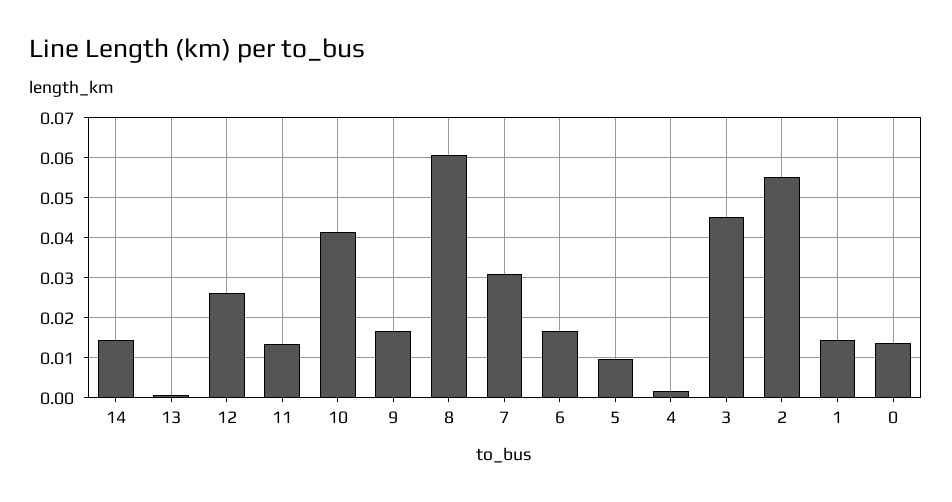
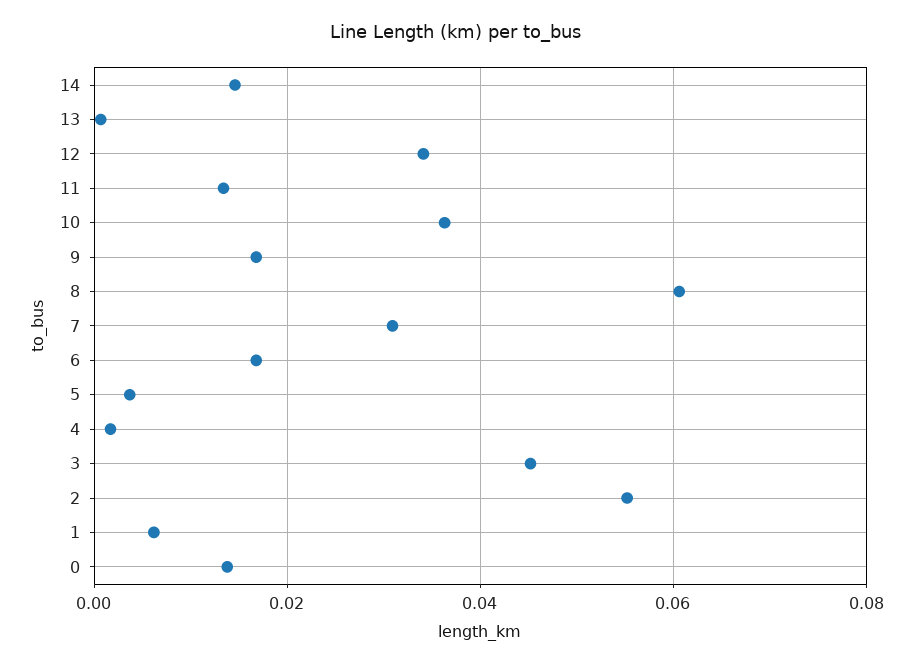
  {
    "14": 0.014,
    "13": 0,
-   "12": 0.026,
+   "12": 0.034,
    "11": 0.014,
-   "10": 0.042,
+   "10": 0.036,
    "9": 0.016,
    "8": 0.06,
    "7": 0.03,
    "6": 0.016,
-   "5": 0.01,
+   "5": 0.004,
    "4": 0.002,
    "3": 0.046,
    "2": 0.056,
-   "1": 0.014,
+   "1": 0.006,
    "0": 0.014
  }

